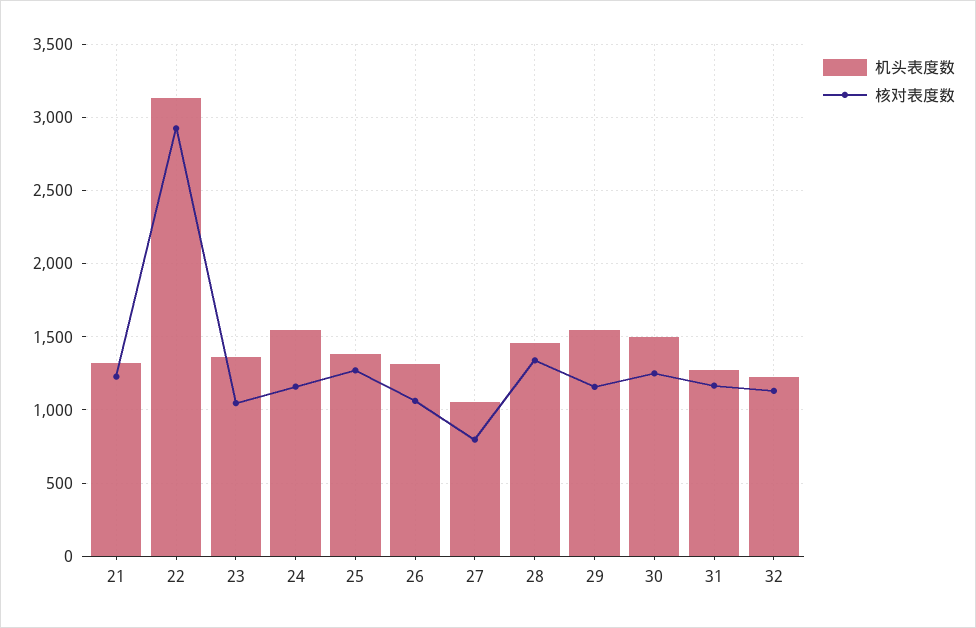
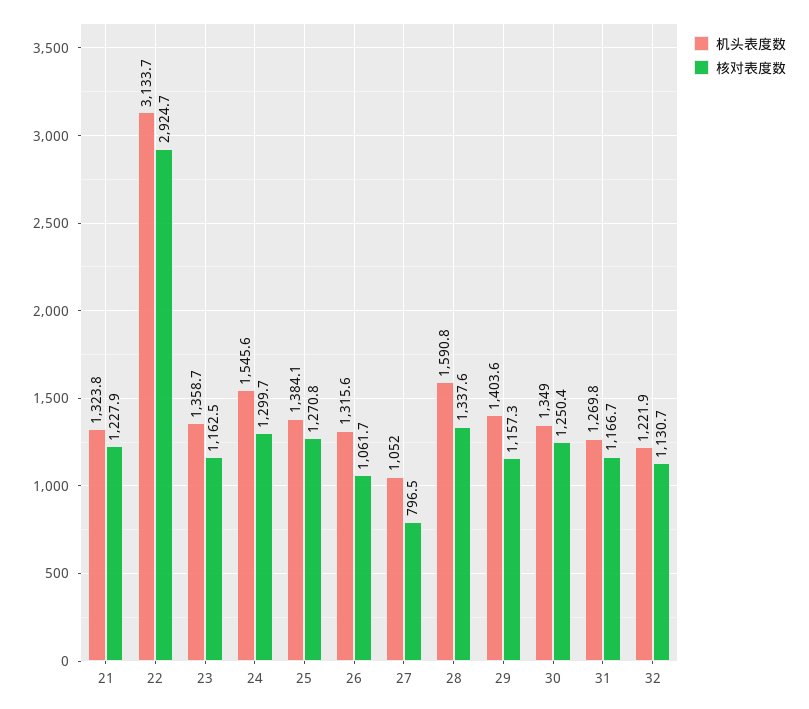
  {
    "机头表度数": {
      "21": 1323.8,
      "22": 3133.7,
      "23": 1358.7,
      "24": 1545.6,
      "25": 1384.1,
      "26": 1315.6,
      "27": 1052,
-     "28": 1450,
+     "28": 1590.8,
-     "29": 1550,
+     "29": 1403.6,
-     "30": 1500,
+     "30": 1349,
      "31": 1269.8,
      "32": 1221.9
    },
    "核对表度数": {
      "21": 1227.9,
      "22": 2924.7,
-     "23": 1050,
+     "23": 1162.5,
-     "24": 1150,
+     "24": 1299.7,
      "25": 1270.8,
      "26": 1061.7,
      "27": 796.5,
      "28": 1337.6,
      "29": 1157.3,
      "30": 1250.4,
      "31": 1166.7,
      "32": 1130.7
    }
  }

